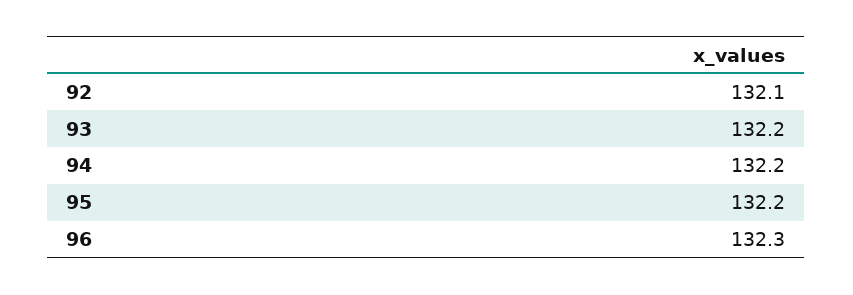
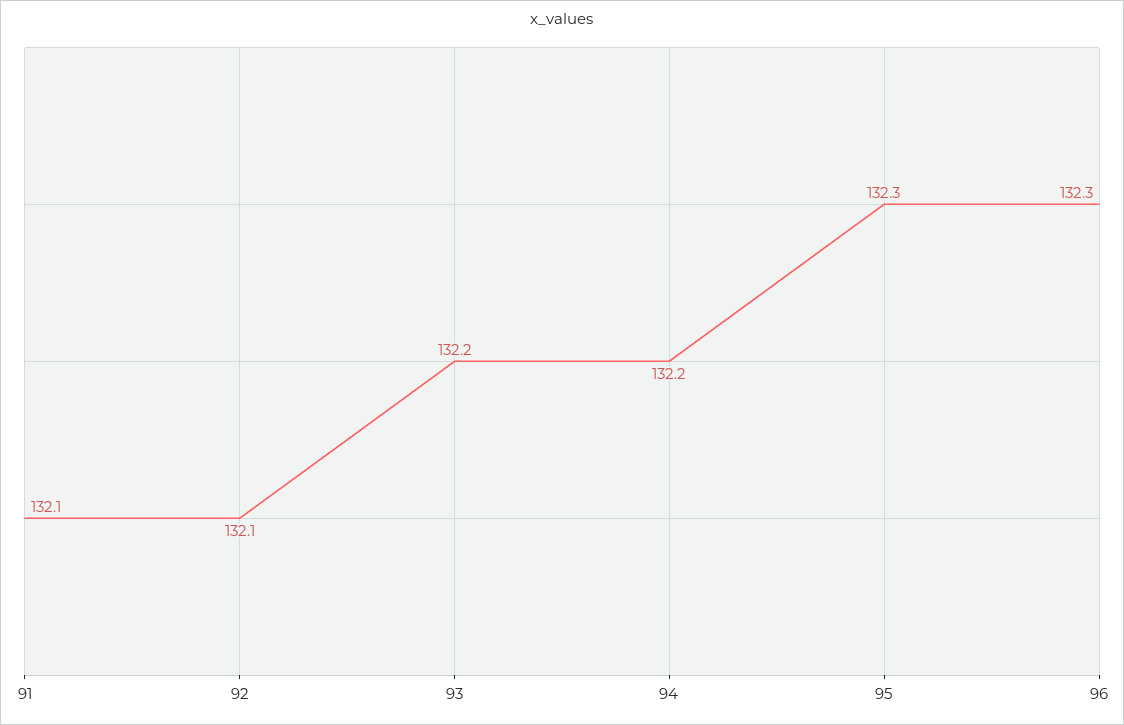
  {
    "92": 132.1,
    "93": 132.2,
    "94": 132.2,
-   "95": 132.2,
+   "95": 132.3,
-   "96": 132.3
+   "96": 132.3,
+   "91": 132.1
  }

